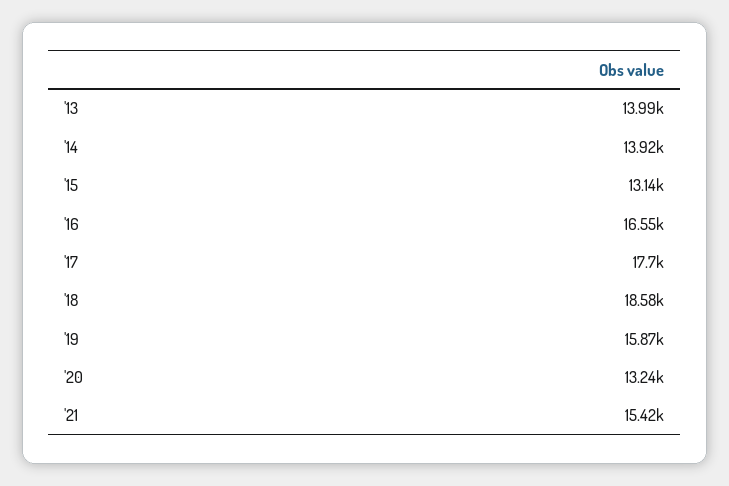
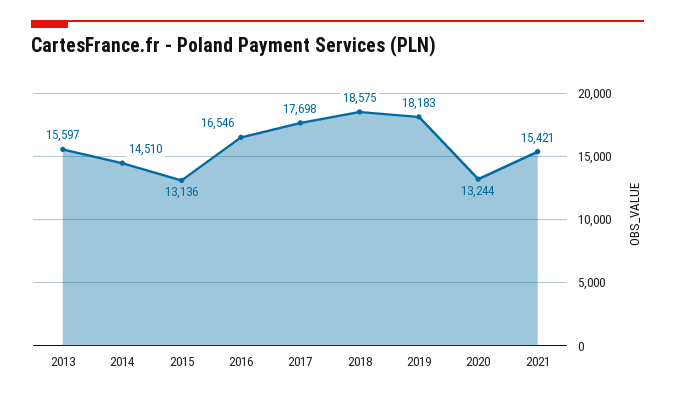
  {
-   "'13": 13990,
+   "'13": 15597,
-   "'14": 13920,
+   "'14": 14510,
    "'15": 13136,
    "'16": 16546,
    "'17": 17698,
    "'18": 18575,
-   "'19": 15870,
+   "'19": 18183,
    "'20": 13244,
    "'21": 15421
  }

